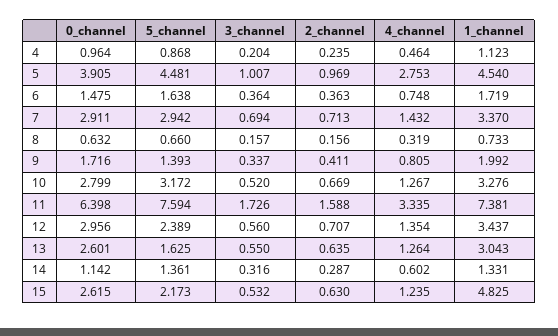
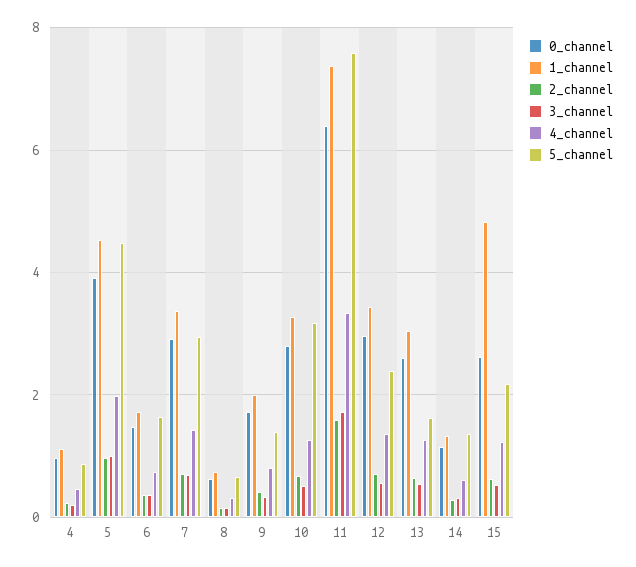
  {
    "0_channel": {
      "4": 0.964,
      "5": 3.905,
      "6": 1.475,
      "7": 2.911,
      "8": 0.632,
      "9": 1.716,
      "10": 2.799,
      "11": 6.398,
      "12": 2.956,
      "13": 2.601,
      "14": 1.142,
      "15": 2.615
    },
    "5_channel": {
      "4": 0.868,
      "5": 4.481,
      "6": 1.638,
      "7": 2.942,
      "8": 0.66,
      "9": 1.393,
      "10": 3.172,
      "11": 7.594,
      "12": 2.389,
      "13": 1.625,
      "14": 1.361,
      "15": 2.173
    },
    "3_channel": {
      "4": 0.204,
      "5": 1.007,
      "6": 0.364,
      "7": 0.694,
      "8": 0.157,
      "9": 0.337,
      "10": 0.52,
      "11": 1.726,
      "12": 0.56,
      "13": 0.55,
      "14": 0.316,
      "15": 0.532
    },
    "2_channel": {
      "4": 0.235,
      "5": 0.969,
      "6": 0.363,
      "7": 0.713,
      "8": 0.156,
      "9": 0.411,
      "10": 0.669,
      "11": 1.588,
      "12": 0.707,
      "13": 0.635,
      "14": 0.287,
      "15": 0.63
    },
    "4_channel": {
      "4": 0.464,
-     "5": 2.753,
+     "5": 2,
      "6": 0.748,
      "7": 1.432,
      "8": 0.319,
      "9": 0.805,
      "10": 1.267,
      "11": 3.335,
      "12": 1.354,
      "13": 1.264,
      "14": 0.602,
      "15": 1.235
    },
    "1_channel": {
      "4": 1.123,
      "5": 4.54,
      "6": 1.719,
      "7": 3.37,
      "8": 0.733,
      "9": 1.992,
      "10": 3.276,
      "11": 7.381,
      "12": 3.437,
      "13": 3.043,
      "14": 1.331,
      "15": 4.825
    }
  }

